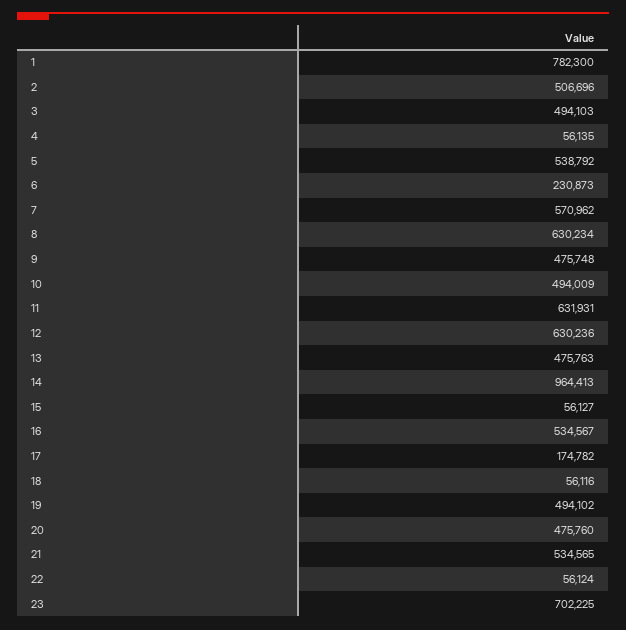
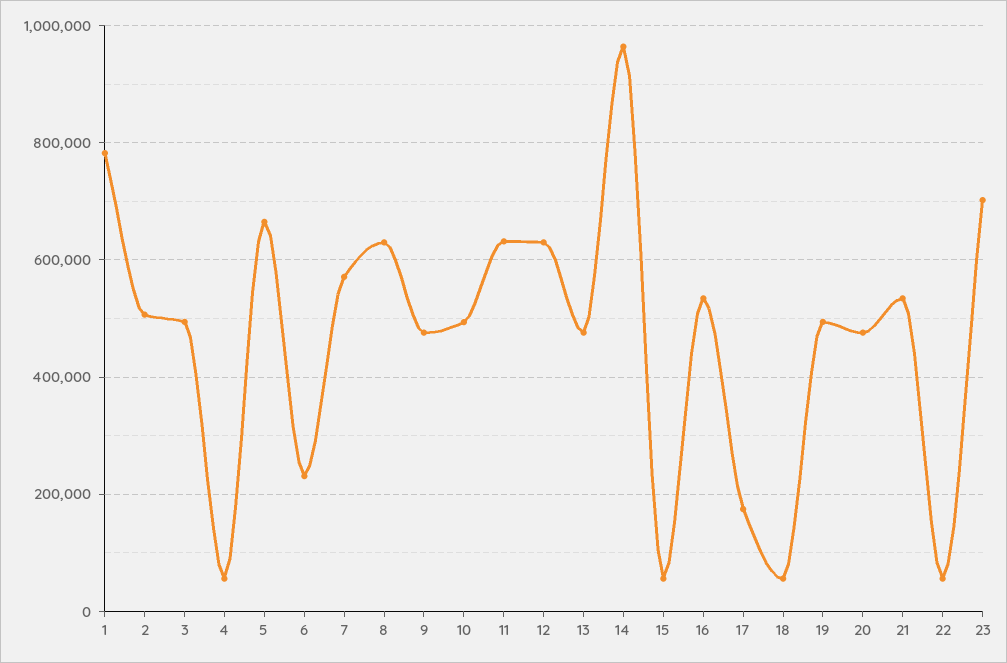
  {
    "1": 782300,
    "2": 506696,
    "3": 494103,
    "4": 56135,
-   "5": 538792,
+   "5": 660000,
    "6": 230873,
    "7": 570962,
    "8": 630234,
    "9": 475748,
    "10": 494009,
    "11": 631931,
    "12": 630236,
    "13": 475763,
    "14": 964413,
    "15": 56127,
    "16": 534567,
    "17": 174782,
    "18": 56116,
    "19": 494102,
    "20": 475760,
    "21": 534565,
    "22": 56124,
    "23": 702225
  }

